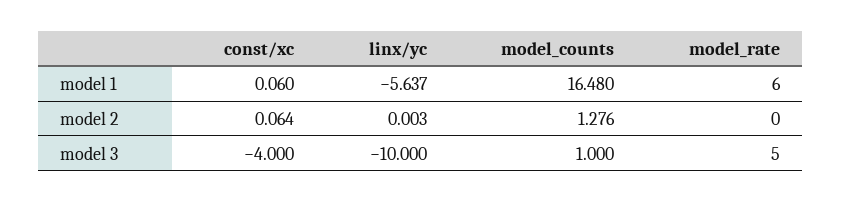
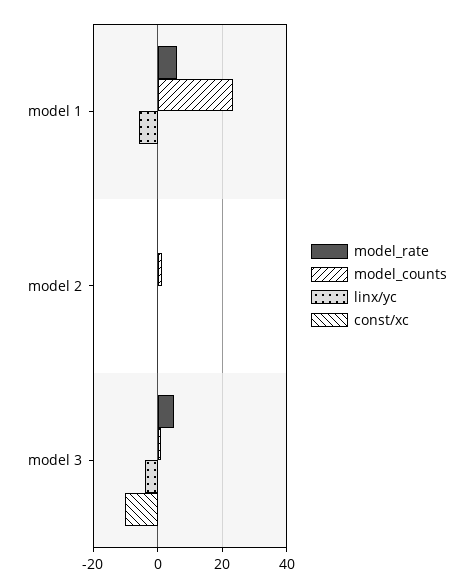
  {
    "const/xc": {
      "model 1": 0.06,
      "model 2": 0.064,
-     "model 3": -4
+     "model 3": -10
    },
    "linx/yc": {
      "model 1": -5.637,
      "model 2": 0.003,
-     "model 3": -10
+     "model 3": -4
    },
    "model_counts": {
-     "model 1": 16.48,
+     "model 1": 24,
      "model 2": 1.276,
      "model 3": 1
    },
    "model_rate": {
      "model 1": 6,
      "model 2": 0,
      "model 3": 5
    }
  }

